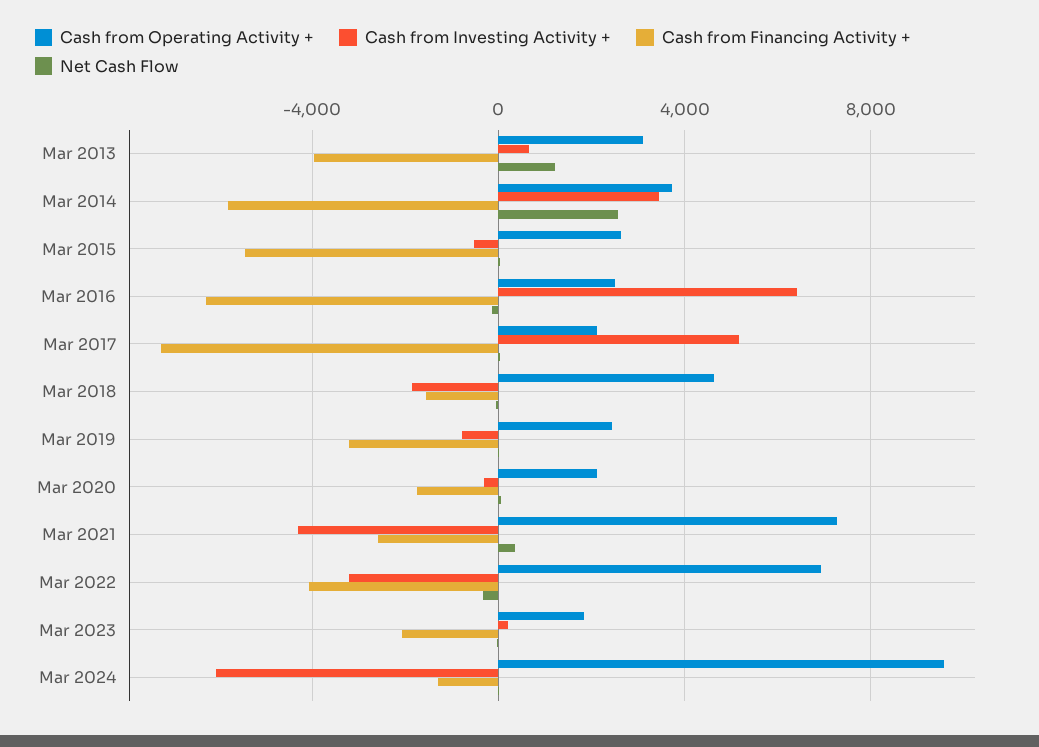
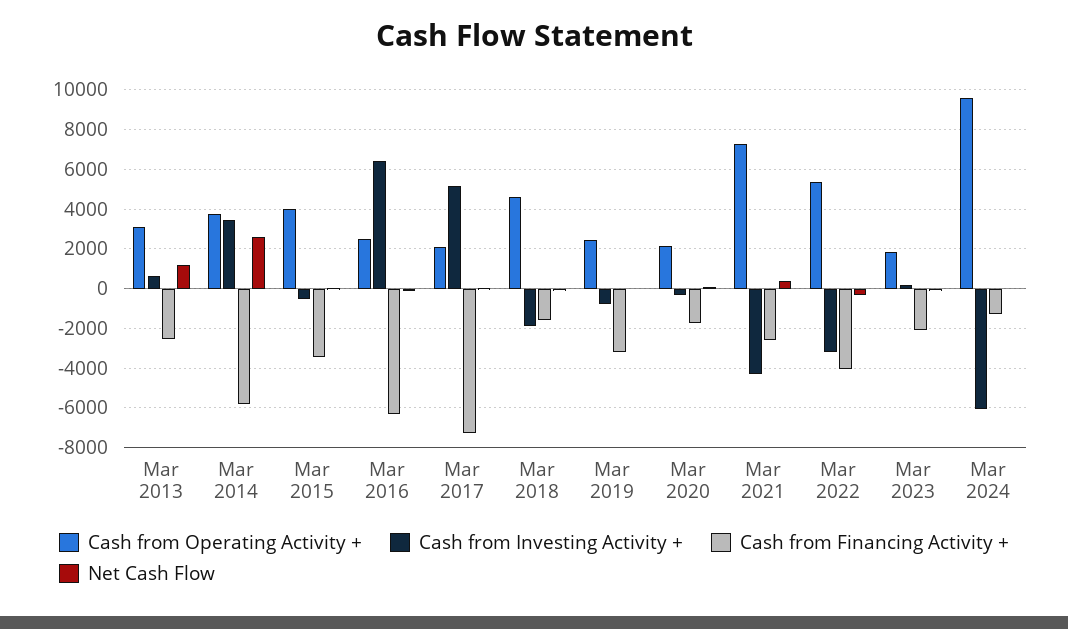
  {
    "Cash from Operating Activity +": {
      "Mar 2013": 3000,
      "Mar 2014": 3500,
-     "Mar 2015": 2500,
+     "Mar 2015": 4000,
      "Mar 2016": 2500,
      "Mar 2017": 2000,
      "Mar 2018": 4500,
      "Mar 2019": 2500,
      "Mar 2020": 2000,
      "Mar 2021": 7500,
-     "Mar 2022": 7000,
+     "Mar 2022": 5500,
      "Mar 2023": 2000,
      "Mar 2024": 9500
    },
    "Cash from Investing Activity +": {
      "Mar 2013": 500,
      "Mar 2014": 3500,
      "Mar 2015": -500,
      "Mar 2016": 6500,
      "Mar 2017": 5000,
      "Mar 2018": -2000,
      "Mar 2019": -1000,
      "Mar 2020": -500,
      "Mar 2021": -4500,
      "Mar 2022": -3000,
      "Mar 2023": 0,
      "Mar 2024": -6000
    },
    "Cash from Financing Activity +": {
-     "Mar 2013": -4000,
+     "Mar 2013": -2500,
      "Mar 2014": -6000,
-     "Mar 2015": -5500,
+     "Mar 2015": -3500,
      "Mar 2016": -6500,
      "Mar 2017": -7000,
      "Mar 2018": -1500,
      "Mar 2019": -3000,
      "Mar 2020": -2000,
      "Mar 2021": -2500,
      "Mar 2022": -4000,
      "Mar 2023": -2000,
      "Mar 2024": -1500
    },
    "Net Cash Flow": {
      "Mar 2013": 1000,
      "Mar 2014": 2500,
      "Mar 2015": 0,
      "Mar 2016": 0,
      "Mar 2017": 0,
      "Mar 2018": 0,
      "Mar 2019": 0,
      "Mar 2020": 0,
      "Mar 2021": 500,
      "Mar 2022": -500,
      "Mar 2023": 0,
      "Mar 2024": 0
    }
  }

